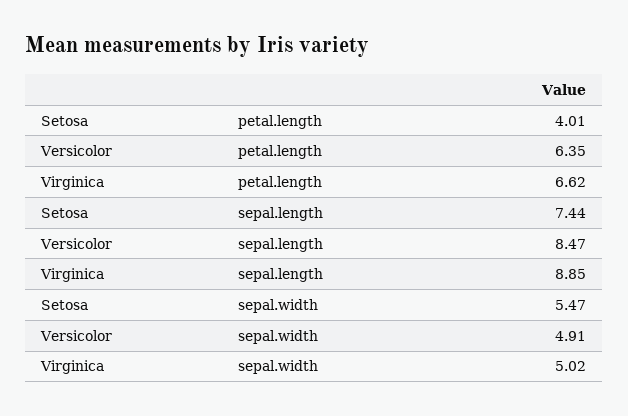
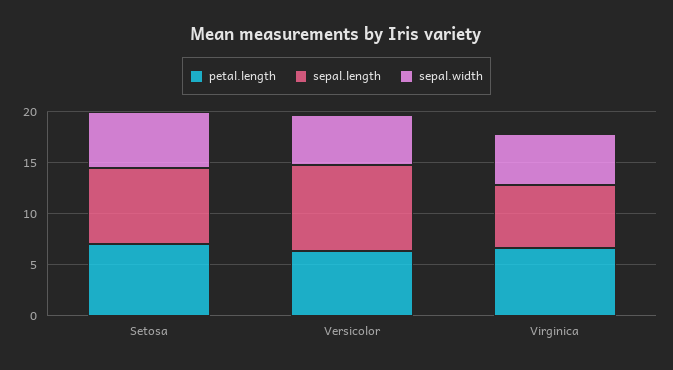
  {
    "petal.length": {
-     "Setosa": 4.01,
+     "Setosa": 7,
      "Versicolor": 6.35,
      "Virginica": 6.62
    },
    "sepal.length": {
      "Setosa": 7.44,
      "Versicolor": 8.47,
-     "Virginica": 8.85
+     "Virginica": 6
    },
    "sepal.width": {
      "Setosa": 5.47,
      "Versicolor": 4.91,
      "Virginica": 5.02
    }
  }

